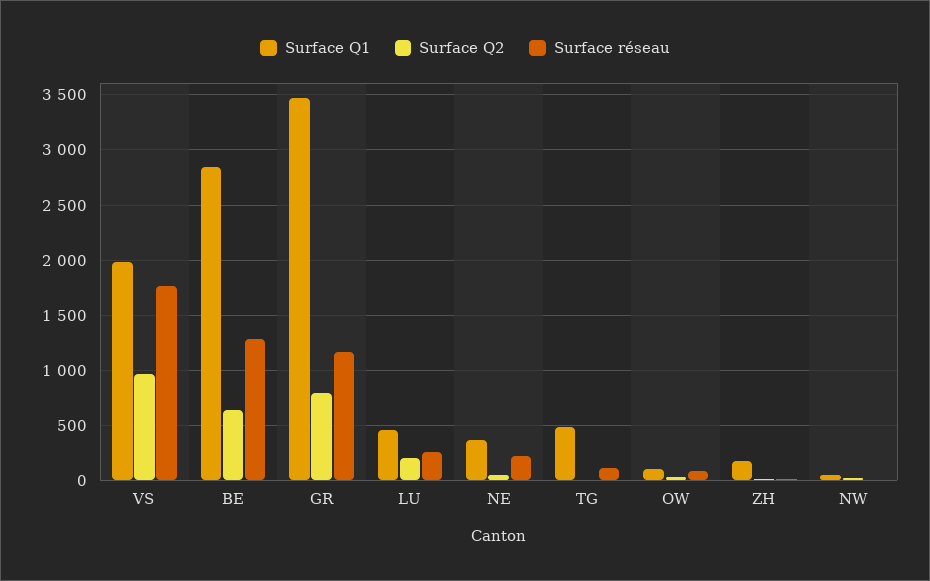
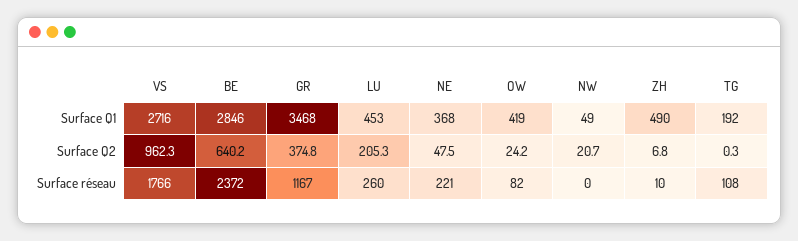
  {
    "Surface Q1": {
-     "VS": 2000,
+     "VS": 2716,
      "BE": 2846,
      "GR": 3468,
      "LU": 453,
      "NE": 368,
-     "TG": 500,
+     "TG": 192,
-     "OW": 100,
+     "OW": 419,
-     "ZH": 200,
+     "ZH": 490,
      "NW": 49
    },
    "Surface Q2": {
      "VS": 962.3,
      "BE": 640.2,
-     "GR": 800,
+     "GR": 374.8,
      "LU": 205.3,
      "NE": 47.5,
      "TG": 0.3,
      "OW": 24.2,
      "ZH": 6.8,
      "NW": 20.7
    },
    "Surface réseau": {
      "VS": 1766,
-     "BE": 1300,
+     "BE": 2372,
      "GR": 1167,
      "LU": 260,
      "NE": 221,
      "TG": 108,
      "OW": 82,
      "ZH": 10,
      "NW": 0
    }
  }

